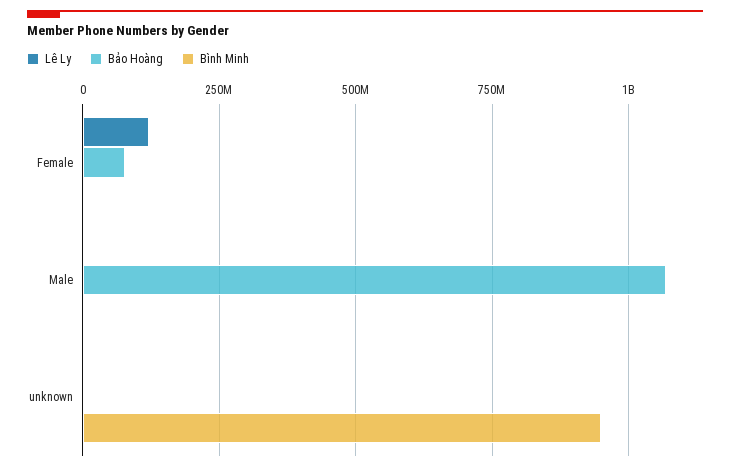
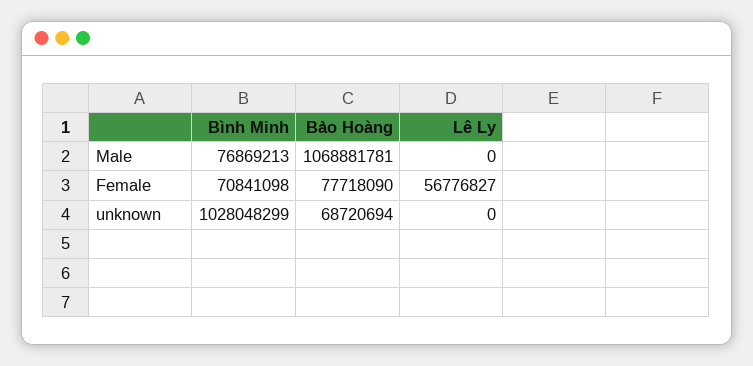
  {
    "Lê Ly": {
-     "Female": 125000000,
+     "Female": 56776827,
      "Male": 0,
      "unknown": 0
    },
    "Bảo Hoàng": {
      "Female": 77718090,
      "Male": 1068881781,
-     "unknown": 0
+     "unknown": 68720694
    },
    "Bình Minh": {
-     "Female": 0,
+     "Female": 70841098,
-     "Male": 0,
+     "Male": 76869213,
-     "unknown": 950000000
+     "unknown": 1028048299
    }
  }

